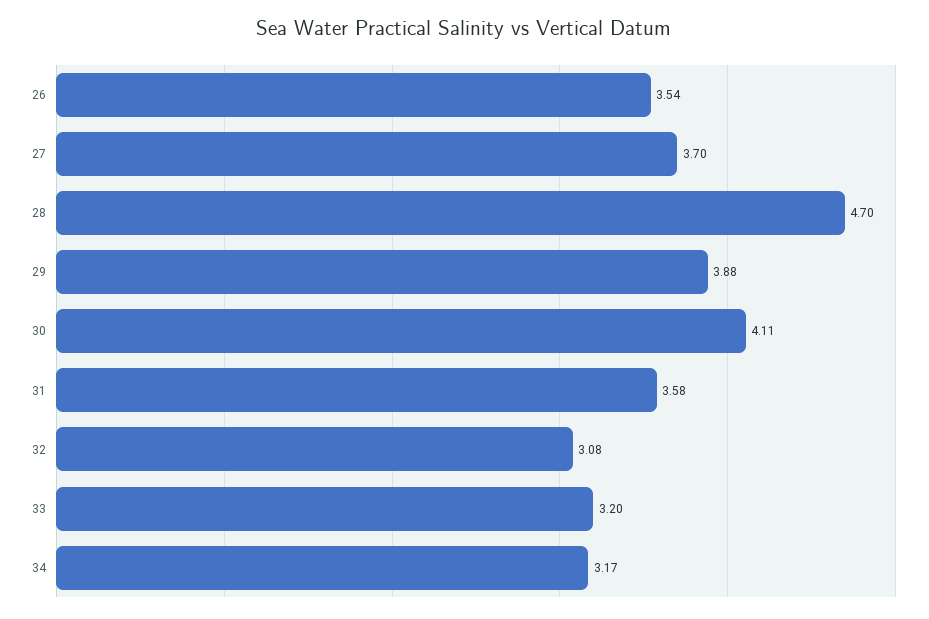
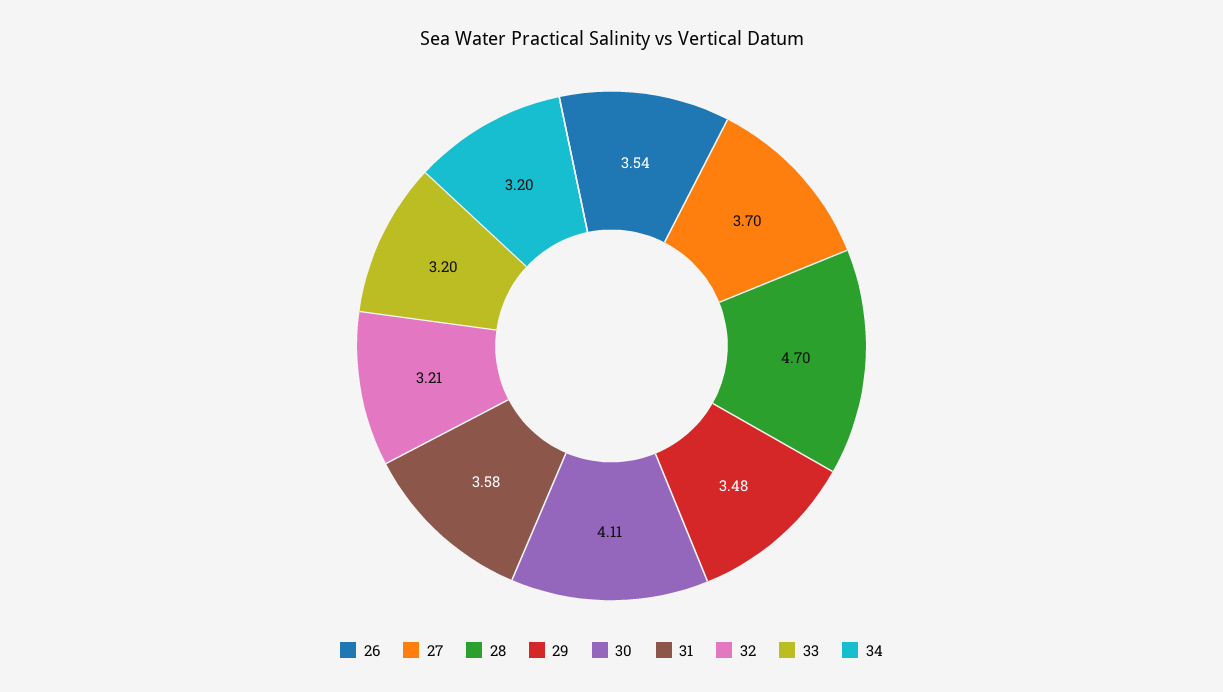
  {
    "26": 3.54,
    "27": 3.7,
    "28": 4.7,
-   "29": 3.88,
+   "29": 3.48,
    "30": 4.11,
    "31": 3.58,
-   "32": 3.08,
+   "32": 3.21,
    "33": 3.2,
-   "34": 3.17
+   "34": 3.2
  }

